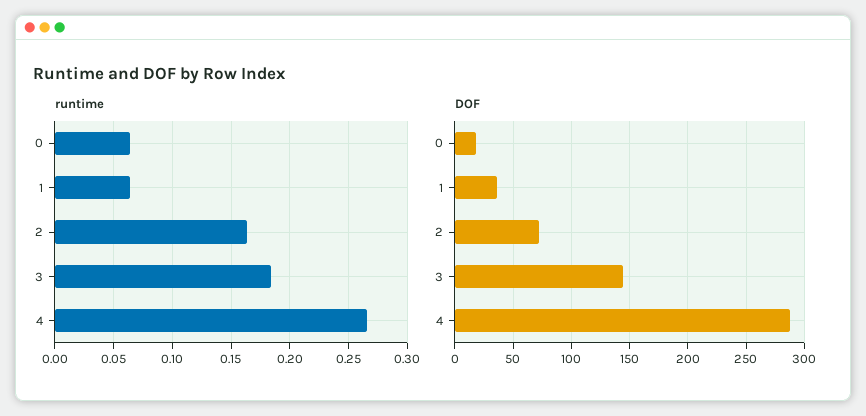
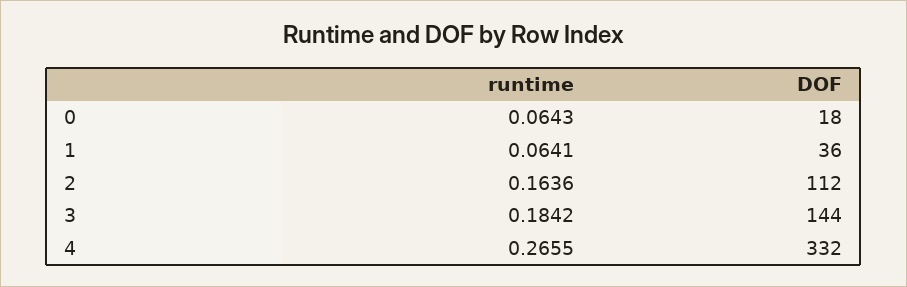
  {
    "runtime": {
      "0": 0.0643,
      "1": 0.0641,
      "2": 0.1636,
      "3": 0.1842,
      "4": 0.2655
    },
    "DOF": {
      "0": 18,
      "1": 36,
-     "2": 70,
+     "2": 112,
      "3": 144,
-     "4": 290
+     "4": 332
    }
  }

